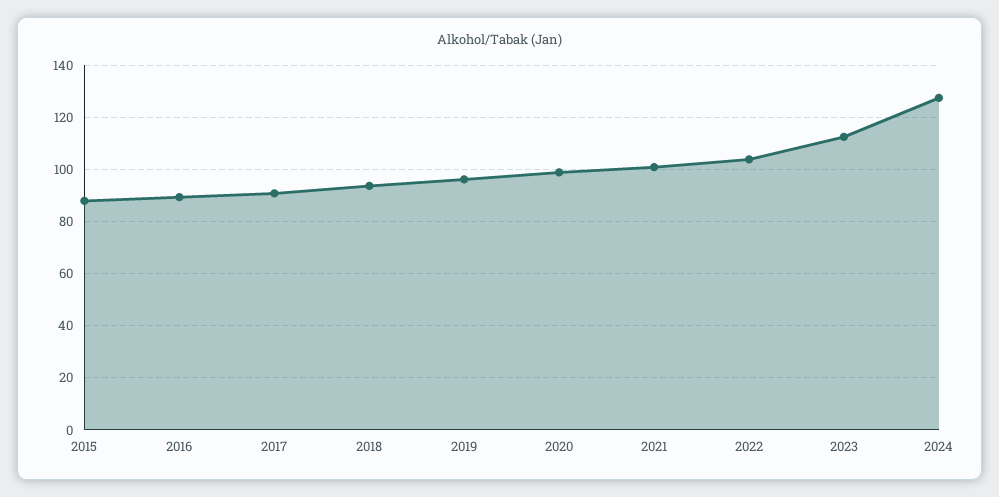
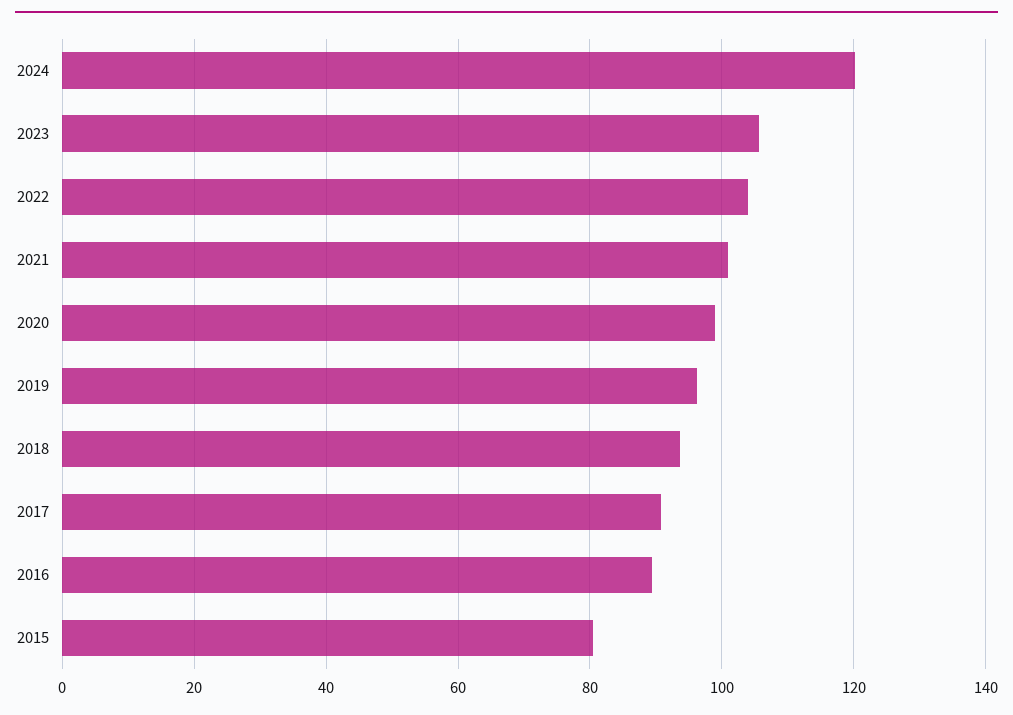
  {
-   "2015": 87.5,
+   "2015": 80,
    "2016": 90,
    "2017": 90,
    "2018": 94,
    "2019": 96,
    "2020": 98,
    "2021": 100,
    "2022": 104,
-   "2023": 112.5,
+   "2023": 106,
-   "2024": 127.5
+   "2024": 120
  }

